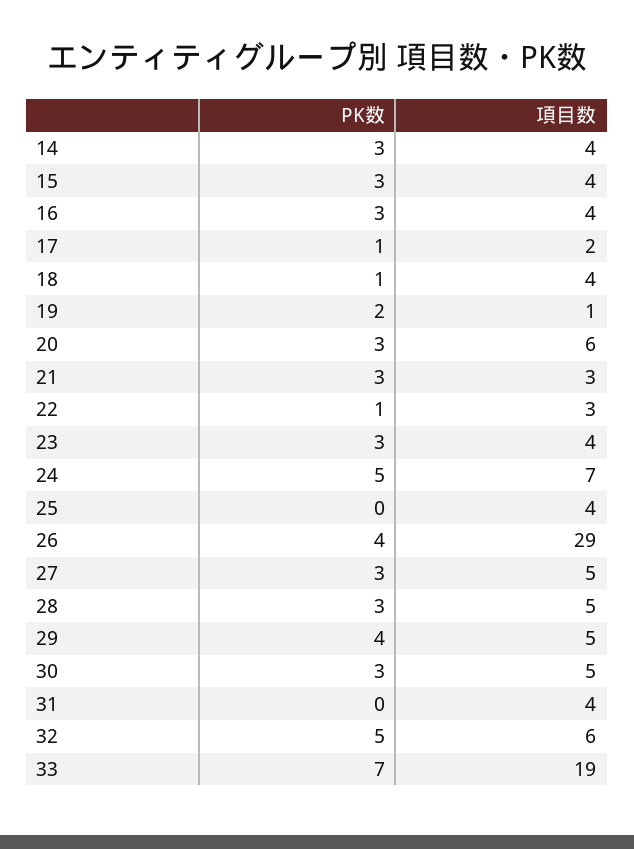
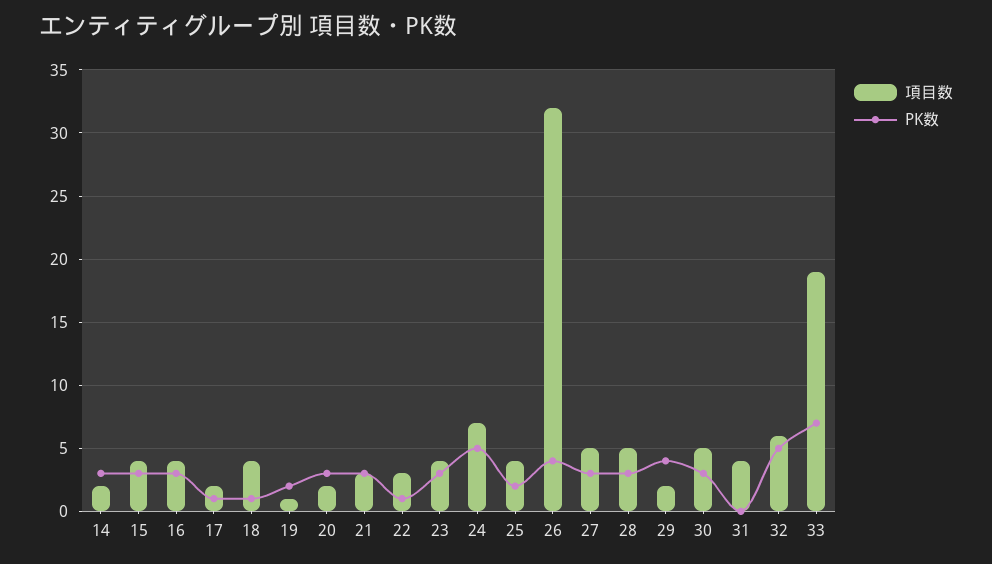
  {
    "PK数": {
      "14": 3,
      "15": 3,
      "16": 3,
      "17": 1,
      "18": 1,
      "19": 2,
      "20": 3,
      "21": 3,
      "22": 1,
      "23": 3,
      "24": 5,
-     "25": 0,
+     "25": 2,
      "26": 4,
      "27": 3,
      "28": 3,
      "29": 4,
      "30": 3,
      "31": 0,
      "32": 5,
      "33": 7
    },
    "項目数": {
-     "14": 4,
+     "14": 2,
      "15": 4,
      "16": 4,
      "17": 2,
      "18": 4,
      "19": 1,
-     "20": 6,
+     "20": 2,
      "21": 3,
      "22": 3,
      "23": 4,
      "24": 7,
      "25": 4,
-     "26": 29,
+     "26": 32,
      "27": 5,
      "28": 5,
-     "29": 5,
+     "29": 2,
      "30": 5,
      "31": 4,
      "32": 6,
      "33": 19
    }
  }

